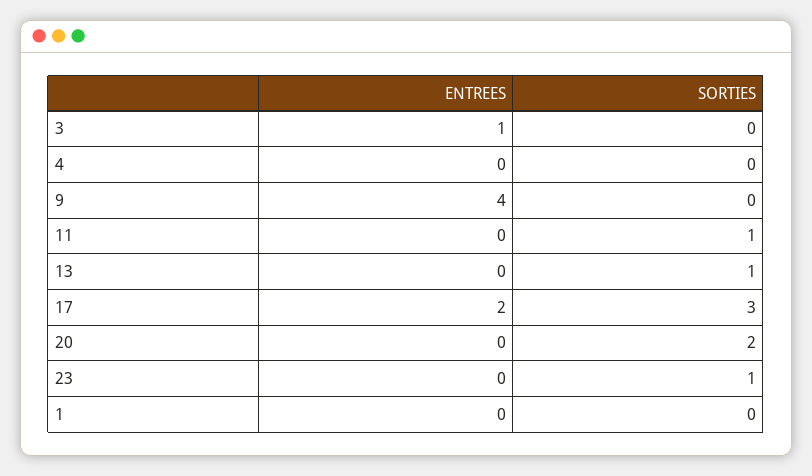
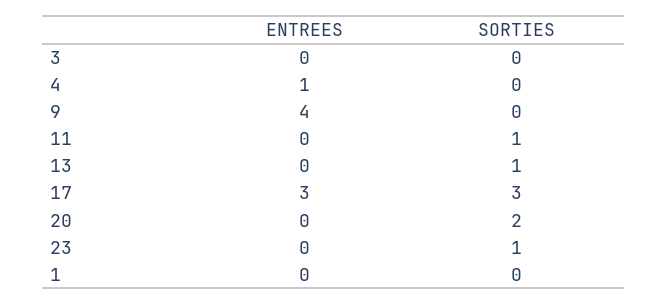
  {
    "ENTREES": {
-     "3": 1,
+     "3": 0,
-     "4": 0,
+     "4": 1,
      "9": 4,
      "11": 0,
      "13": 0,
-     "17": 2,
+     "17": 3,
      "20": 0,
      "23": 0,
      "1": 0
    },
    "SORTIES": {
      "3": 0,
      "4": 0,
      "9": 0,
      "11": 1,
      "13": 1,
      "17": 3,
      "20": 2,
      "23": 1,
      "1": 0
    }
  }

